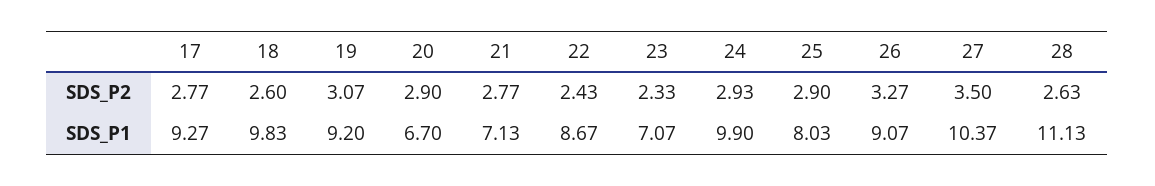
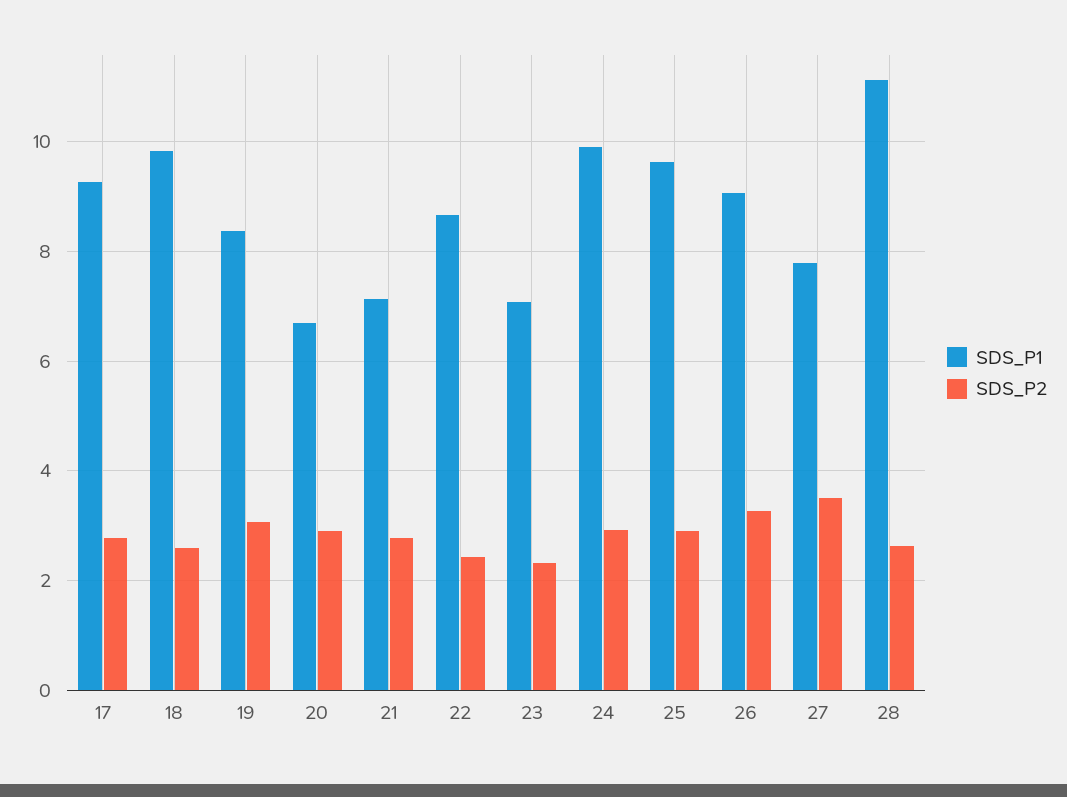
  {
    "SDS_P2": {
      "17": 2.77,
      "18": 2.6,
      "19": 3.07,
      "20": 2.9,
      "21": 2.77,
      "22": 2.43,
      "23": 2.33,
      "24": 2.93,
      "25": 2.9,
      "26": 3.27,
      "27": 3.5,
      "28": 2.63
    },
    "SDS_P1": {
      "17": 9.27,
      "18": 9.83,
-     "19": 9.2,
+     "19": 8.4,
      "20": 6.7,
      "21": 7.13,
      "22": 8.67,
      "23": 7.07,
      "24": 9.9,
-     "25": 8.03,
+     "25": 9.6,
      "26": 9.07,
-     "27": 10.37,
+     "27": 7.8,
      "28": 11.13
    }
  }

